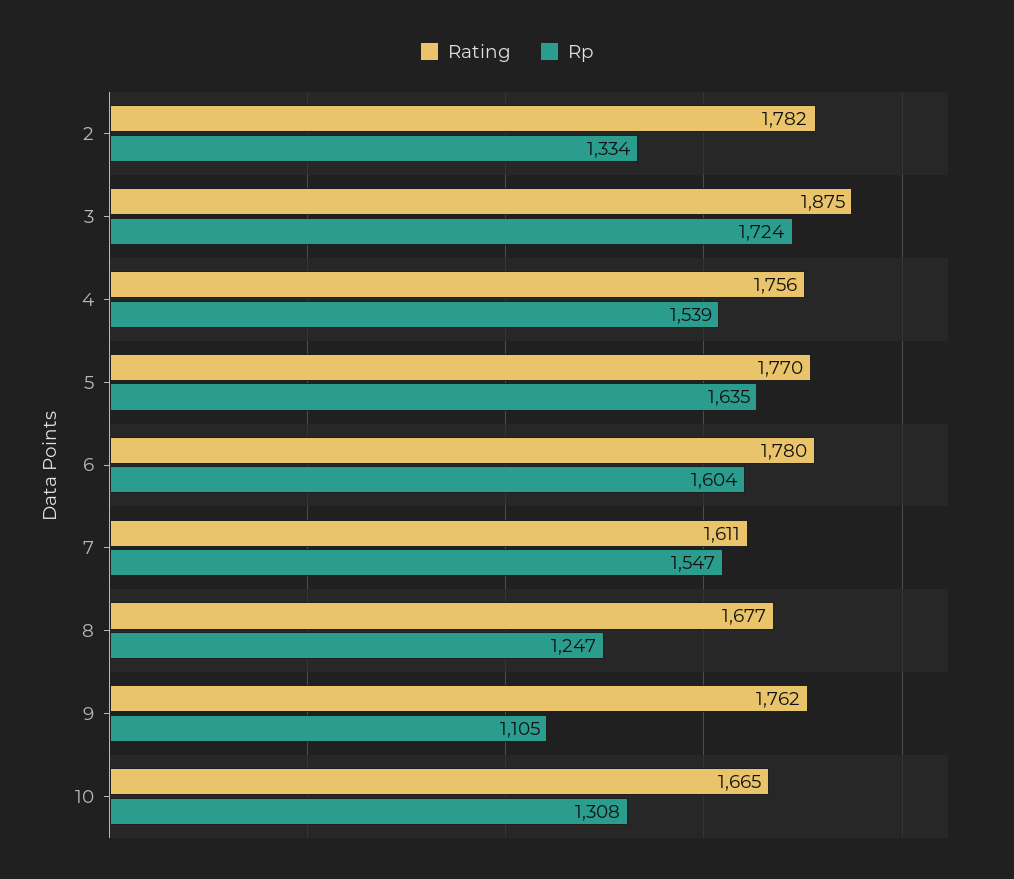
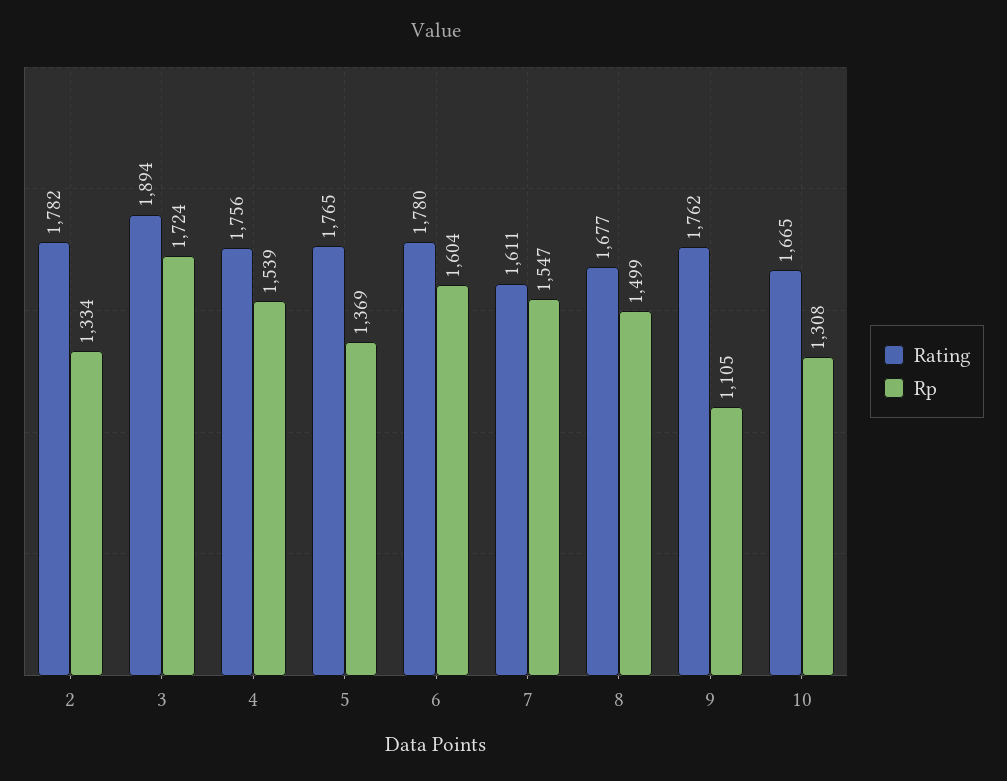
  {
    "Rating": {
      "2": 1782,
-     "3": 1875,
+     "3": 1894,
      "4": 1756,
-     "5": 1770,
+     "5": 1765,
      "6": 1780,
      "7": 1611,
      "8": 1677,
      "9": 1762,
      "10": 1665
    },
    "Rp": {
      "2": 1334,
      "3": 1724,
      "4": 1539,
-     "5": 1635,
+     "5": 1369,
      "6": 1604,
      "7": 1547,
-     "8": 1247,
+     "8": 1499,
      "9": 1105,
      "10": 1308
    }
  }

